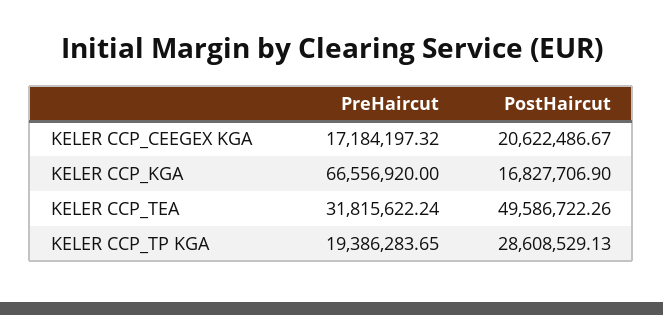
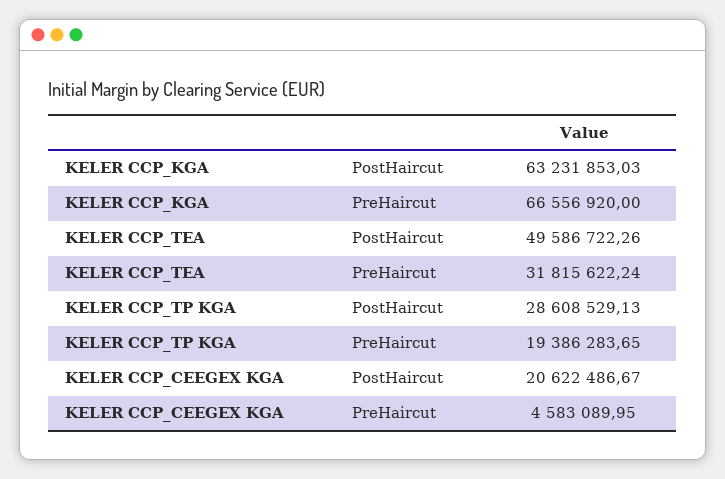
  {
    "PreHaircut": {
-     "KELER CCP_CEEGEX KGA": 17184197.32,
+     "KELER CCP_CEEGEX KGA": 4583089.95,
      "KELER CCP_KGA": 66556920,
      "KELER CCP_TEA": 31815622.24,
      "KELER CCP_TP KGA": 19386283.65
    },
    "PostHaircut": {
      "KELER CCP_CEEGEX KGA": 20622486.67,
-     "KELER CCP_KGA": 16827706.9,
+     "KELER CCP_KGA": 63231853.03,
      "KELER CCP_TEA": 49586722.26,
      "KELER CCP_TP KGA": 28608529.13
    }
  }

